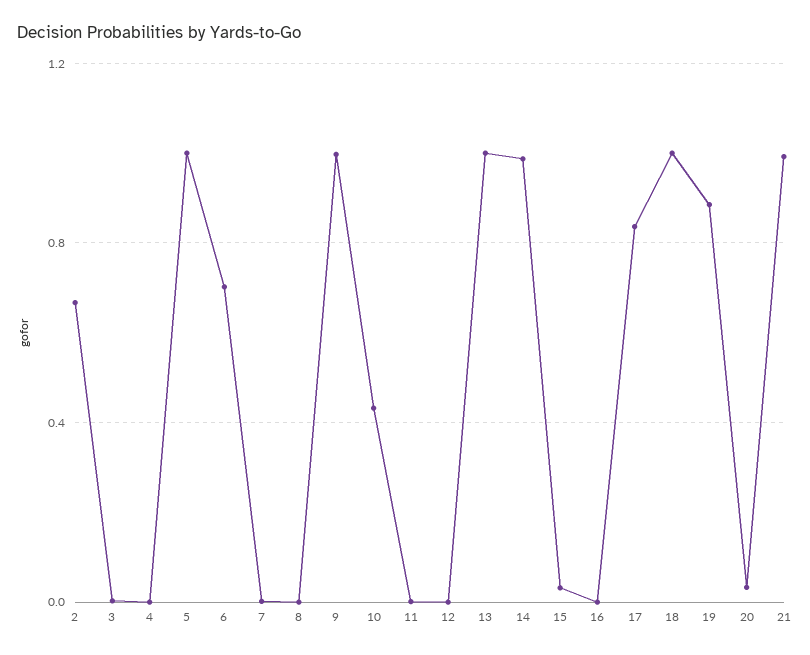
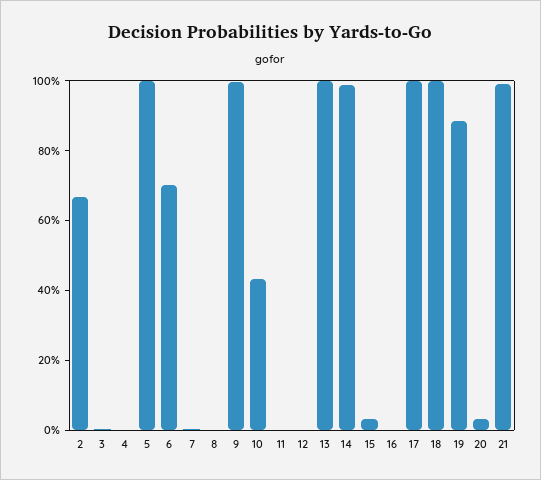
  {
    "2": 0.65,
    "3": 0,
    "4": 0,
    "5": 1,
    "6": 0.7,
    "7": 0,
    "8": 0,
    "9": 1,
    "10": 0.45,
    "11": 0,
    "12": 0,
    "13": 1,
    "14": 1,
    "15": 0.05,
    "16": 0,
-   "17": 0.85,
+   "17": 1,
    "18": 1,
    "19": 0.9,
    "20": 0.05,
    "21": 1
  }

